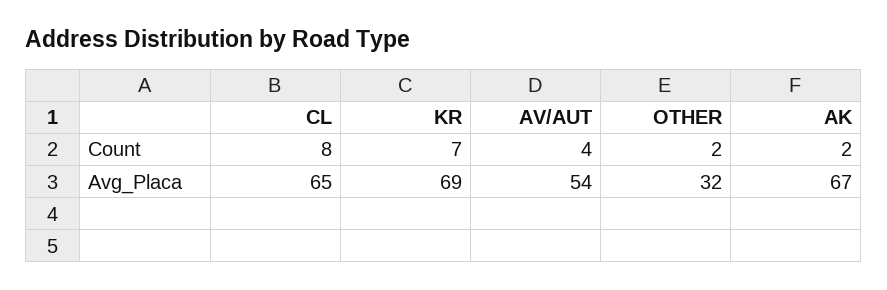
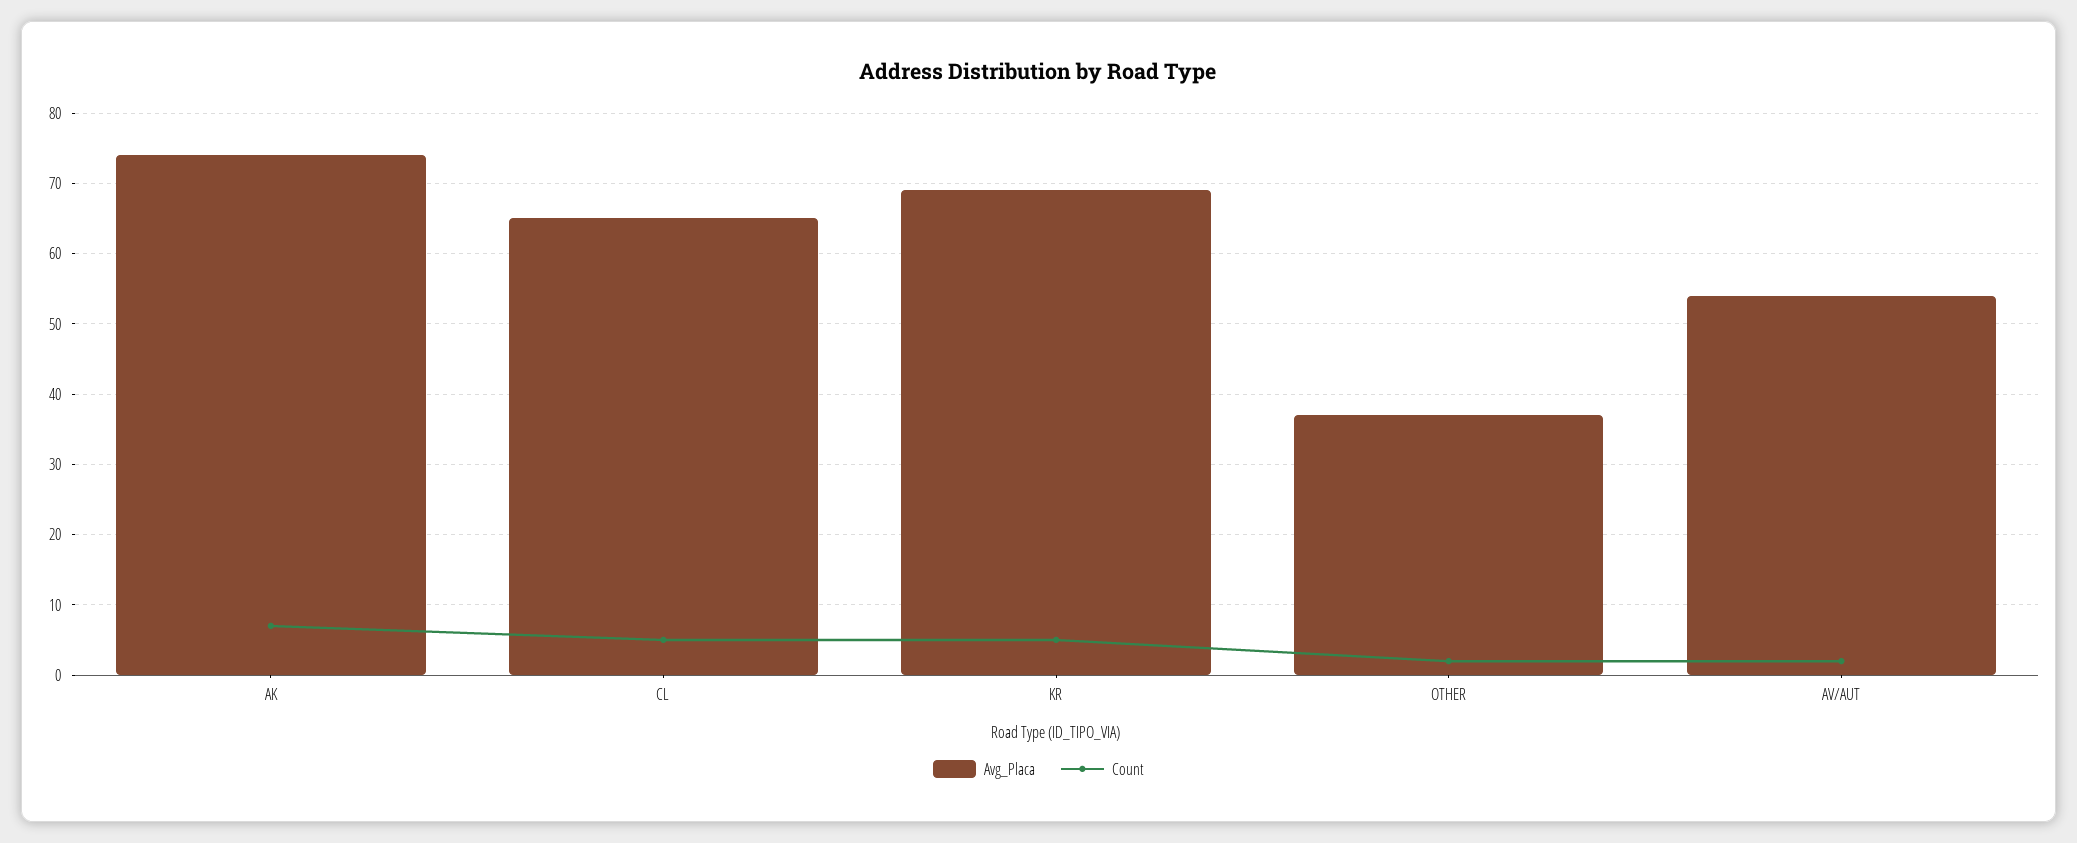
  {
    "Count": {
-     "CL": 8,
+     "CL": 5,
-     "KR": 7,
+     "KR": 5,
-     "AV/AUT": 4,
+     "AV/AUT": 2,
      "OTHER": 2,
-     "AK": 2
+     "AK": 7
    },
    "Avg_Placa": {
      "CL": 65,
      "KR": 69,
      "AV/AUT": 54,
-     "OTHER": 32,
+     "OTHER": 37,
-     "AK": 67
+     "AK": 74
    }
  }

